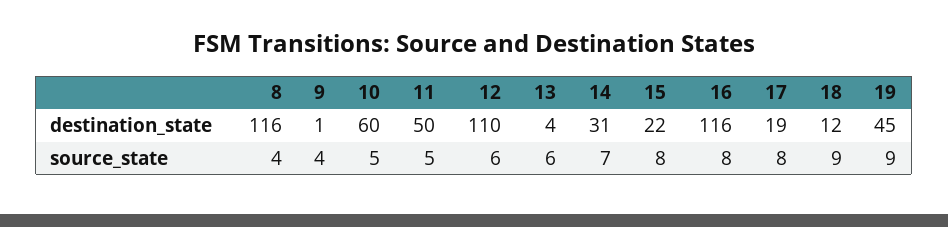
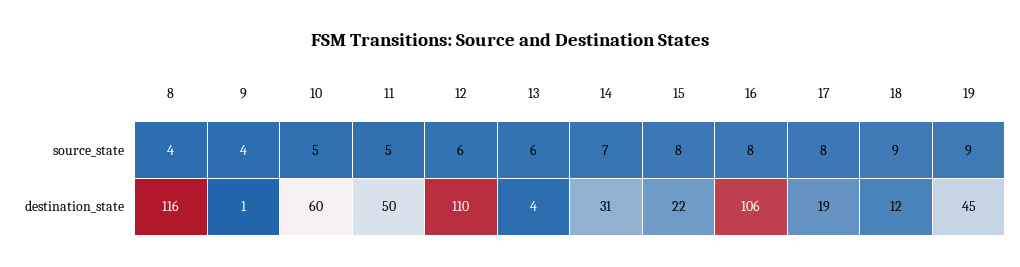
  {
    "8": {
      "destination_state": 116,
      "source_state": 4
    },
    "9": {
      "destination_state": 1,
      "source_state": 4
    },
    "10": {
      "destination_state": 60,
      "source_state": 5
    },
    "11": {
      "destination_state": 50,
      "source_state": 5
    },
    "12": {
      "destination_state": 110,
      "source_state": 6
    },
    "13": {
      "destination_state": 4,
      "source_state": 6
    },
    "14": {
      "destination_state": 31,
      "source_state": 7
    },
    "15": {
      "destination_state": 22,
      "source_state": 8
    },
    "16": {
-     "destination_state": 116,
+     "destination_state": 106,
      "source_state": 8
    },
    "17": {
      "destination_state": 19,
      "source_state": 8
    },
    "18": {
      "destination_state": 12,
      "source_state": 9
    },
    "19": {
      "destination_state": 45,
      "source_state": 9
    }
  }

